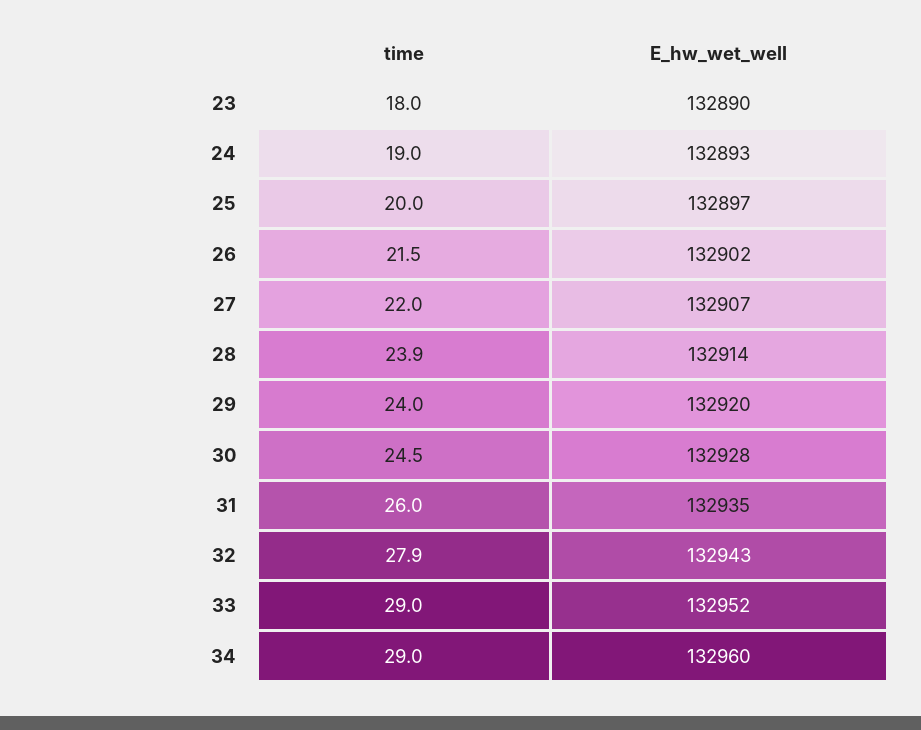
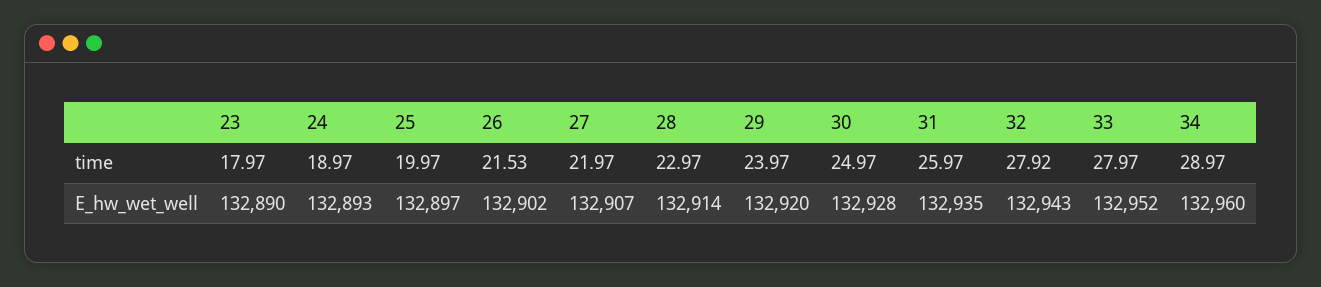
  {
    "time": {
      "23": 17.97,
      "24": 18.97,
      "25": 19.97,
      "26": 21.53,
      "27": 21.97,
-     "28": 23.9,
+     "28": 22.97,
      "29": 23.97,
-     "30": 24.5,
+     "30": 24.97,
      "31": 25.97,
      "32": 27.92,
-     "33": 29,
+     "33": 27.97,
      "34": 28.97
    },
    "E_hw_wet_well": {
      "23": 132890,
      "24": 132893,
      "25": 132897,
      "26": 132902,
      "27": 132907,
      "28": 132914,
      "29": 132920,
      "30": 132928,
      "31": 132935,
      "32": 132943,
      "33": 132952,
      "34": 132960
    }
  }

